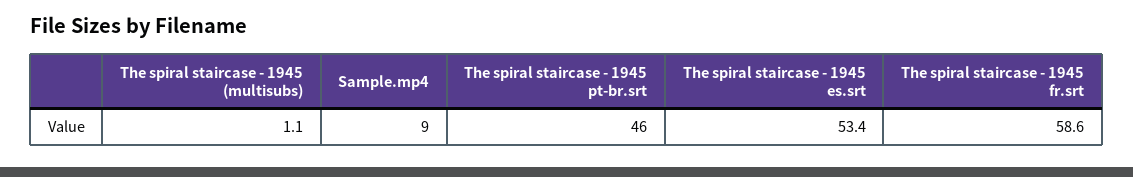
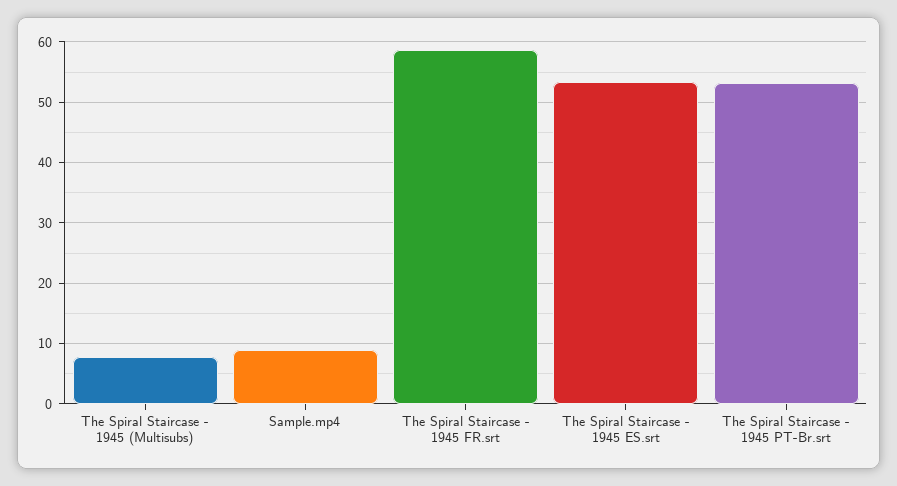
  {
-   "The spiral staircase - 1945 (multisubs)": 1.1,
+   "The spiral staircase - 1945 (multisubs)": 8,
    "Sample.mp4": 9,
-   "The spiral staircase - 1945 pt-br.srt": 46,
+   "The spiral staircase - 1945 pt-br.srt": 53,
    "The spiral staircase - 1945 es.srt": 53.4,
    "The spiral staircase - 1945 fr.srt": 58.6
  }

